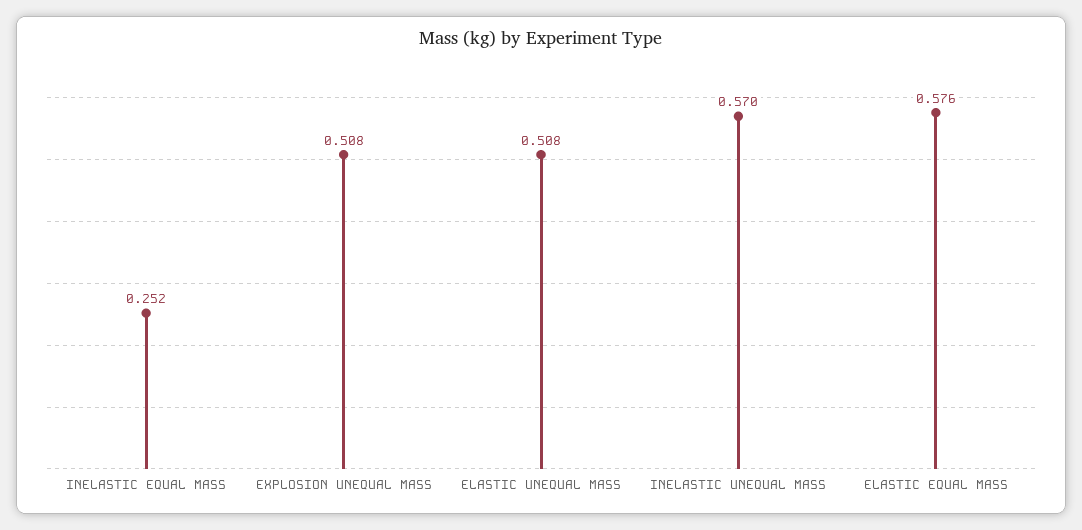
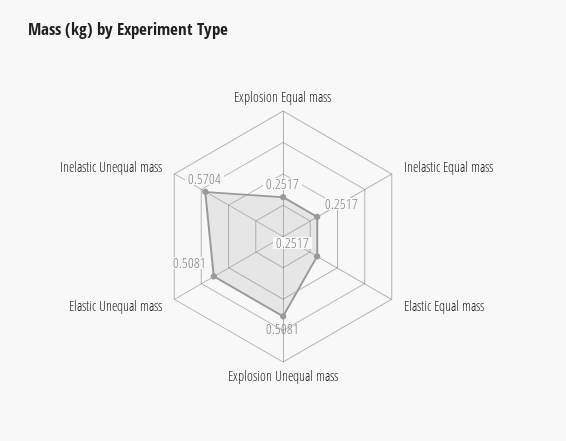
  {
    "INELASTIC EQUAL MASS": 0.2517,
    "EXPLOSION UNEQUAL MASS": 0.5081,
    "ELASTIC UNEQUAL MASS": 0.5081,
    "INELASTIC UNEQUAL MASS": 0.5704,
-   "ELASTIC EQUAL MASS": 0.576
+   "ELASTIC EQUAL MASS": 0.2517,
+   "Explosion Equal mass": 0.2517
  }

